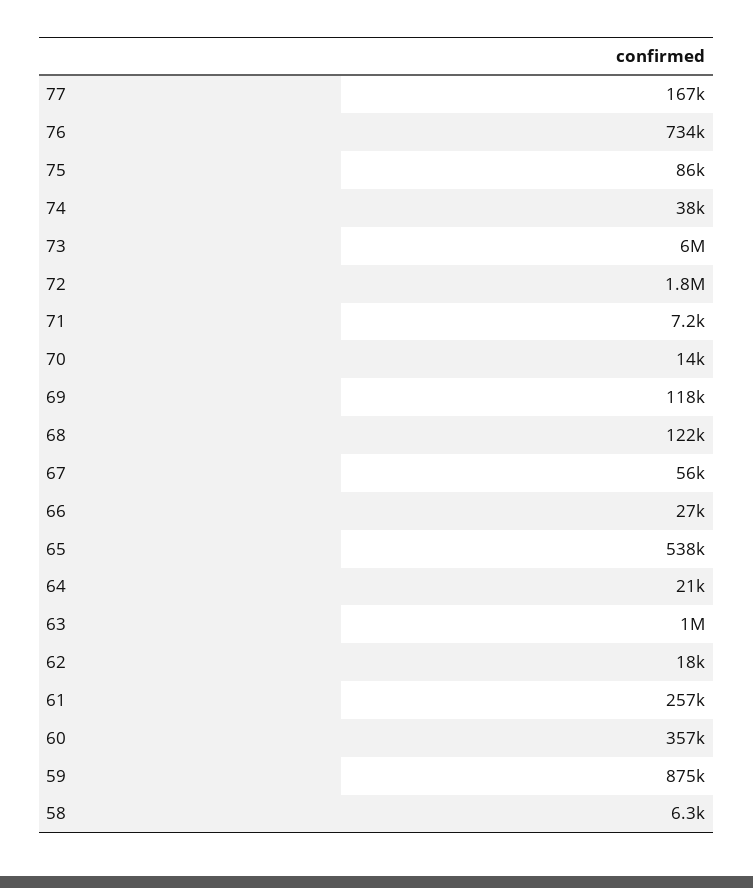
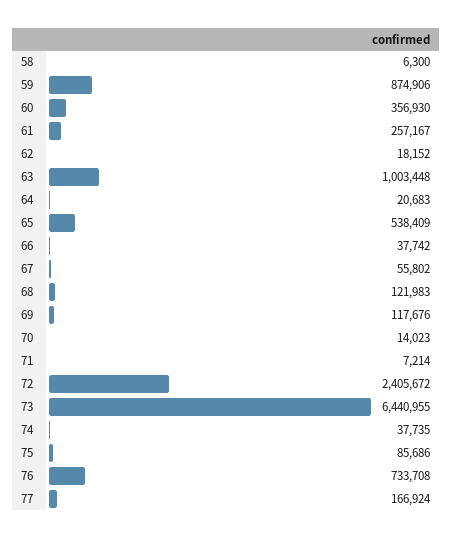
  {
    "77": 166924,
    "76": 733708,
    "75": 85686,
    "74": 37735,
-   "73": 6000000,
+   "73": 6440955,
-   "72": 1800000,
+   "72": 2405672,
    "71": 7214,
    "70": 14023,
    "69": 117676,
    "68": 121983,
    "67": 55802,
-   "66": 27000,
+   "66": 37742,
    "65": 538409,
    "64": 20683,
    "63": 1003448,
    "62": 18152,
    "61": 257167,
    "60": 356930,
    "59": 874906,
    "58": 6300
  }

